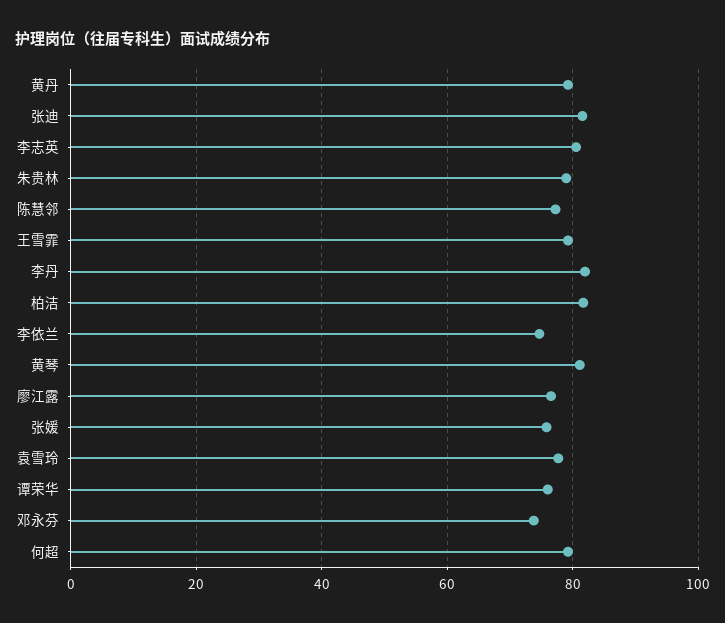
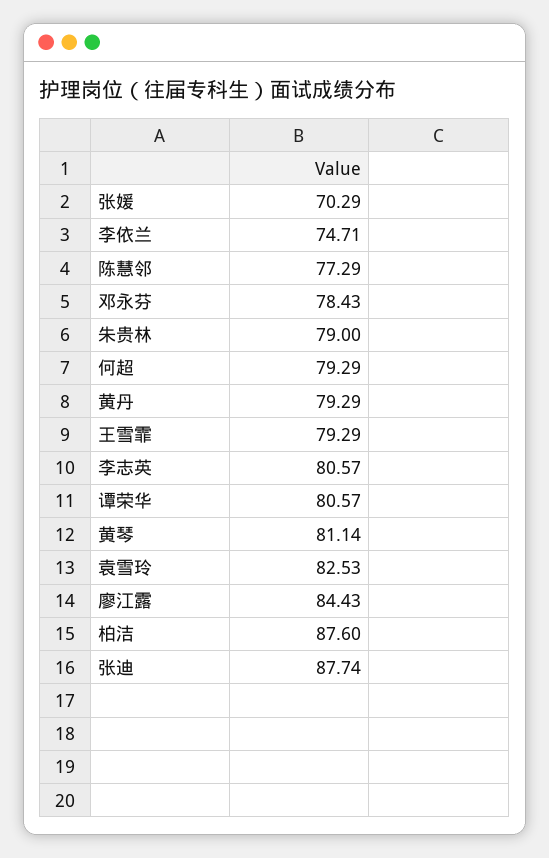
  {
    "黄丹": 79.29,
-   "张迪": 82,
+   "张迪": 87.74,
    "李志英": 80.57,
    "朱贵林": 79,
    "陈慧邻": 77.29,
    "王雪霏": 79.29,
-   "李丹": 82,
-   "柏洁": 82,
+   "柏洁": 87.6,
    "李依兰": 74.71,
    "黄琴": 81.14,
-   "廖江露": 76,
+   "廖江露": 84.43,
-   "张媛": 76,
+   "张媛": 70.29,
-   "袁雪玲": 78,
+   "袁雪玲": 82.53,
-   "谭荣华": 76,
+   "谭荣华": 80.57,
-   "邓永芬": 74,
+   "邓永芬": 78.43,
    "何超": 79.29
  }

